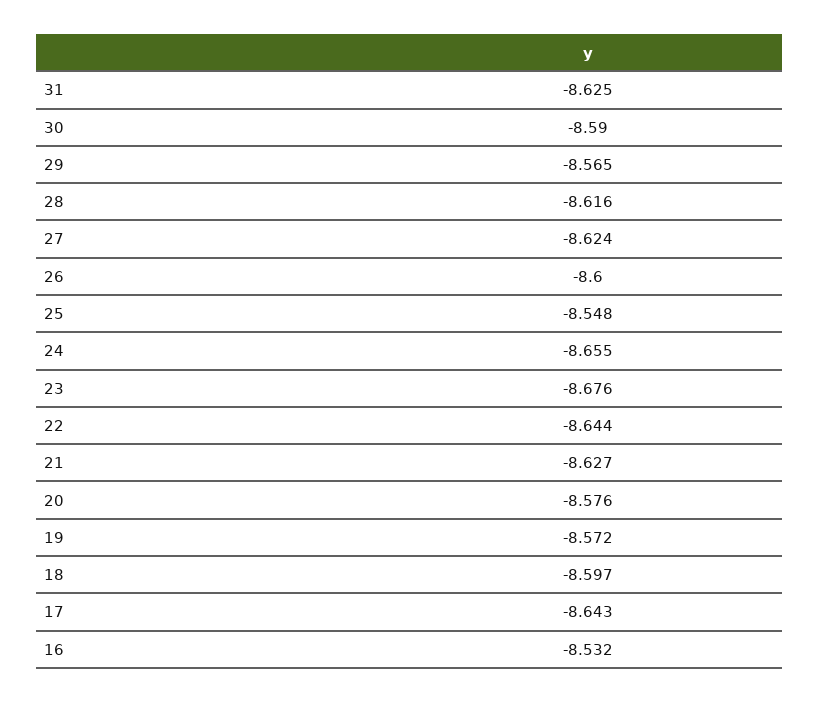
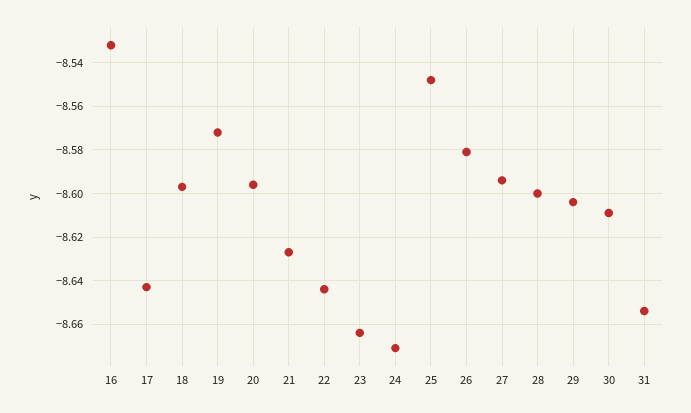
  {
-   "31": -8.625,
+   "31": -8.655,
-   "30": -8.59,
+   "30": -8.61,
-   "29": -8.565,
+   "29": -8.605,
-   "28": -8.616,
+   "28": -8.6,
-   "27": -8.624,
+   "27": -8.595,
-   "26": -8.6,
+   "26": -8.58,
    "25": -8.548,
-   "24": -8.655,
+   "24": -8.67,
-   "23": -8.676,
+   "23": -8.665,
    "22": -8.644,
    "21": -8.627,
-   "20": -8.576,
+   "20": -8.595,
    "19": -8.572,
    "18": -8.597,
    "17": -8.643,
    "16": -8.532
  }

